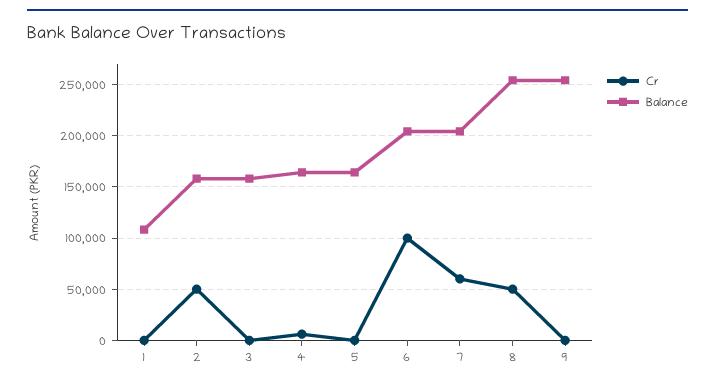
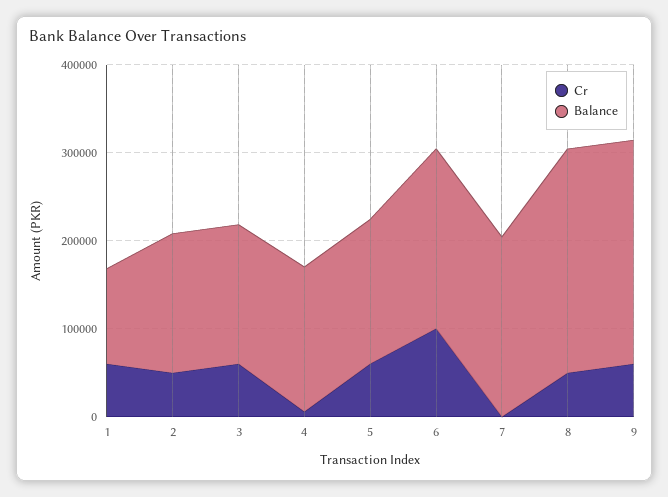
  {
    "Cr": {
-     "1": 0,
+     "1": 60000,
      "2": 50000,
-     "3": 0,
+     "3": 60000,
      "4": 10000,
-     "5": 0,
+     "5": 60000,
      "6": 100000,
-     "7": 60000,
+     "7": 0,
      "8": 50000,
-     "9": 0
+     "9": 60000
    },
    "Balance": {
      "1": 110000,
      "2": 160000,
      "3": 160000,
      "4": 160000,
      "5": 160000,
      "6": 200000,
      "7": 200000,
      "8": 250000,
      "9": 250000
    }
  }

